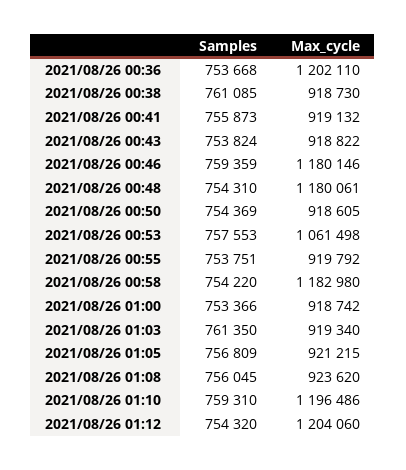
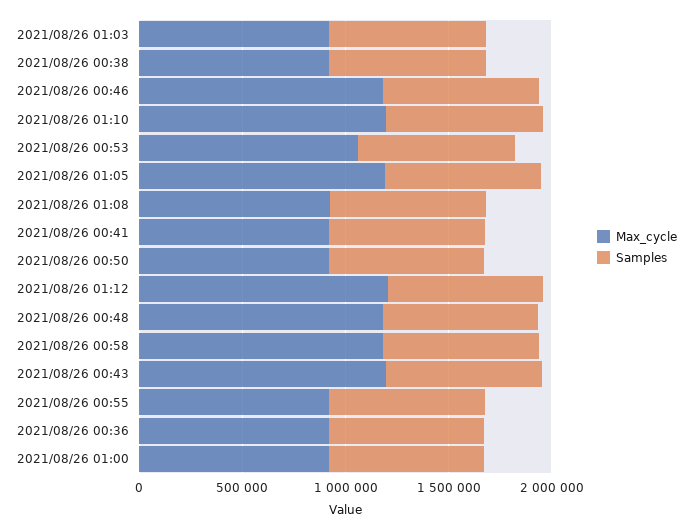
  {
    "Samples": {
      "2021/08/26 00:36": 753668,
      "2021/08/26 00:38": 761085,
      "2021/08/26 00:41": 755873,
      "2021/08/26 00:43": 753824,
      "2021/08/26 00:46": 759359,
      "2021/08/26 00:48": 754310,
      "2021/08/26 00:50": 754369,
      "2021/08/26 00:53": 757553,
      "2021/08/26 00:55": 753751,
      "2021/08/26 00:58": 754220,
      "2021/08/26 01:00": 753366,
      "2021/08/26 01:03": 761350,
      "2021/08/26 01:05": 756809,
      "2021/08/26 01:08": 756045,
      "2021/08/26 01:10": 759310,
      "2021/08/26 01:12": 754320
    },
    "Max_cycle": {
-     "2021/08/26 00:36": 1202110,
+     "2021/08/26 00:36": 900000,
      "2021/08/26 00:38": 918730,
      "2021/08/26 00:41": 919132,
-     "2021/08/26 00:43": 918822,
+     "2021/08/26 00:43": 1200000,
      "2021/08/26 00:46": 1180146,
      "2021/08/26 00:48": 1180061,
      "2021/08/26 00:50": 918605,
      "2021/08/26 00:53": 1061498,
      "2021/08/26 00:55": 919792,
      "2021/08/26 00:58": 1182980,
      "2021/08/26 01:00": 918742,
      "2021/08/26 01:03": 919340,
-     "2021/08/26 01:05": 921215,
+     "2021/08/26 01:05": 1200000,
      "2021/08/26 01:08": 923620,
      "2021/08/26 01:10": 1196486,
      "2021/08/26 01:12": 1204060
    }
  }

